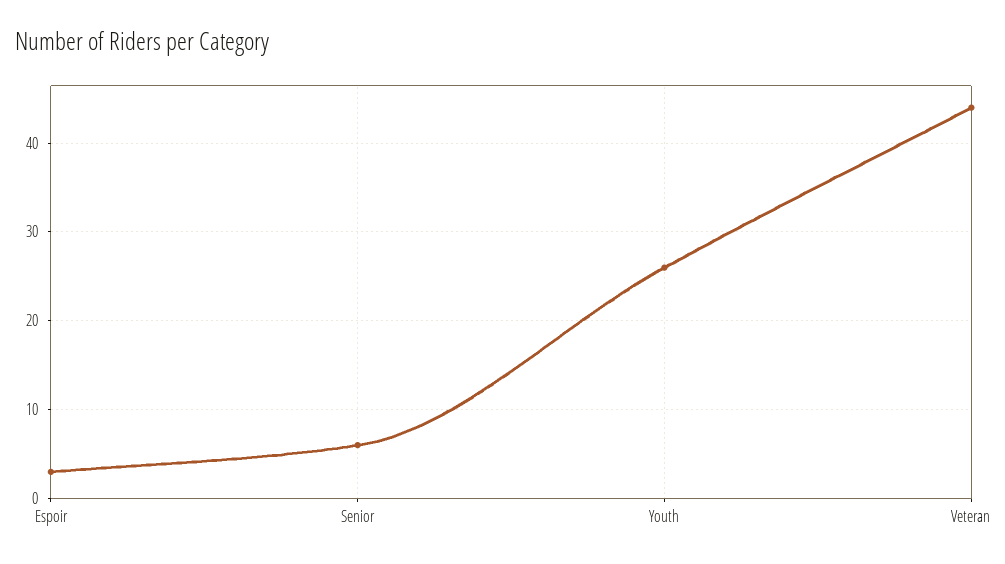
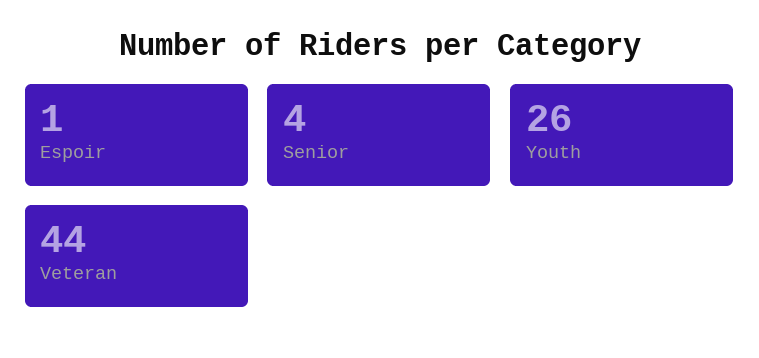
  {
-   "Espoir": 3,
+   "Espoir": 1,
-   "Senior": 6,
+   "Senior": 4,
    "Youth": 26,
    "Veteran": 44
  }

